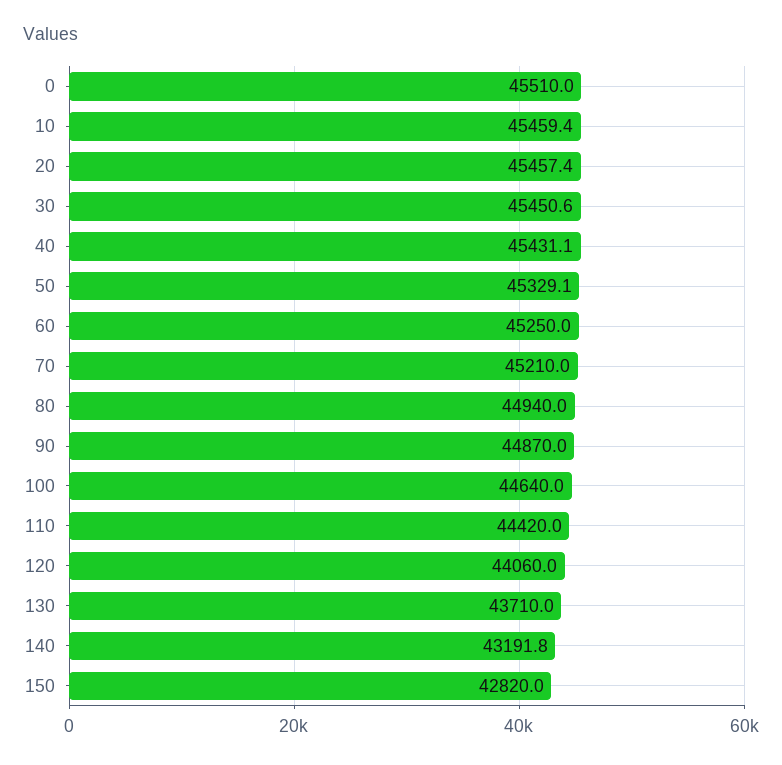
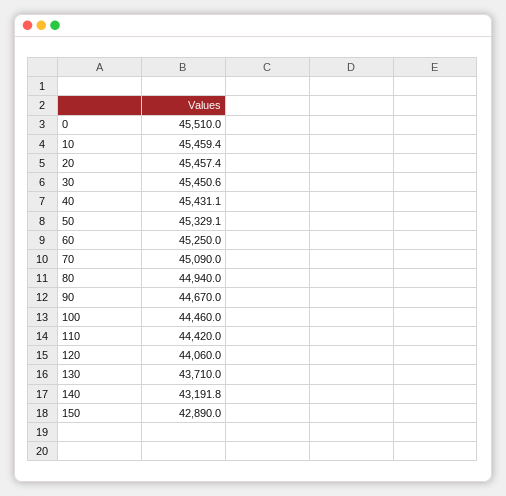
  {
    "0": 45510,
    "10": 45459.4,
    "20": 45457.4,
    "30": 45450.6,
    "40": 45431.1,
    "50": 45329.1,
    "60": 45250,
-   "70": 45210,
+   "70": 45090,
    "80": 44940,
-   "90": 44870,
+   "90": 44670,
-   "100": 44640,
+   "100": 44460,
    "110": 44420,
    "120": 44060,
    "130": 43710,
    "140": 43191.8,
-   "150": 42820
+   "150": 42890
  }

